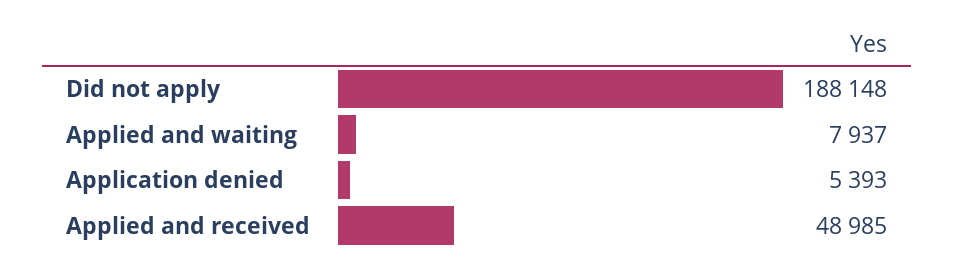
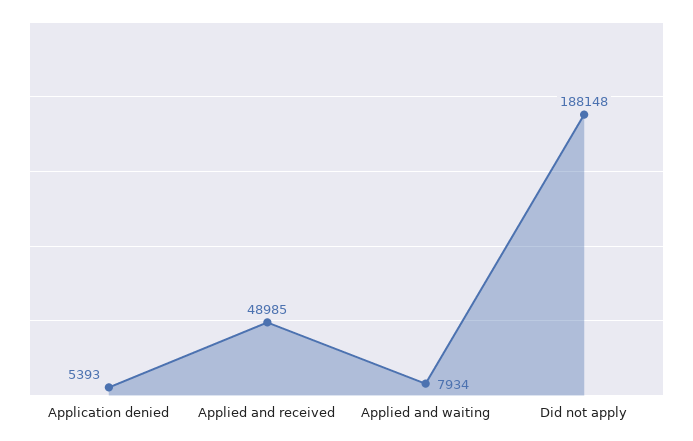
  {
    "Did not apply": 188148,
-   "Applied and waiting": 7937,
+   "Applied and waiting": 7934,
    "Application denied": 5393,
    "Applied and received": 48985
  }

